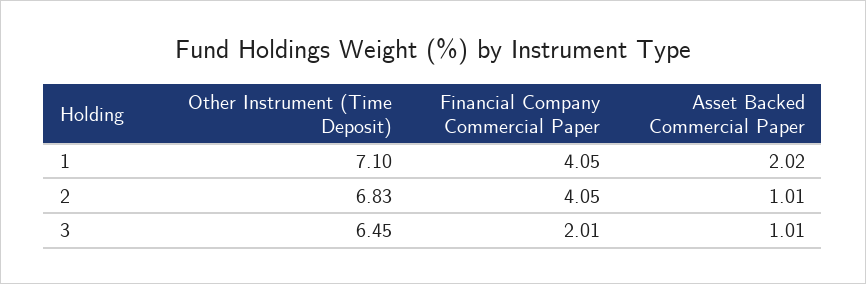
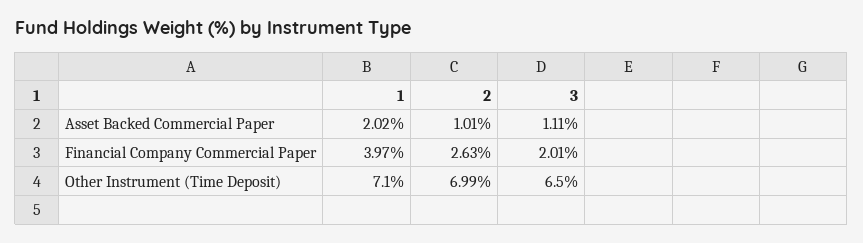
  {
    "Other Instrument (Time Deposit)": {
      "1": 7.1,
-     "2": 6.83,
+     "2": 6.99,
-     "3": 6.45
+     "3": 6.5
    },
    "Financial Company Commercial Paper": {
-     "1": 4.05,
+     "1": 3.97,
-     "2": 4.05,
+     "2": 2.63,
      "3": 2.01
    },
    "Asset Backed Commercial Paper": {
      "1": 2.02,
      "2": 1.01,
-     "3": 1.01
+     "3": 1.11
    }
  }

